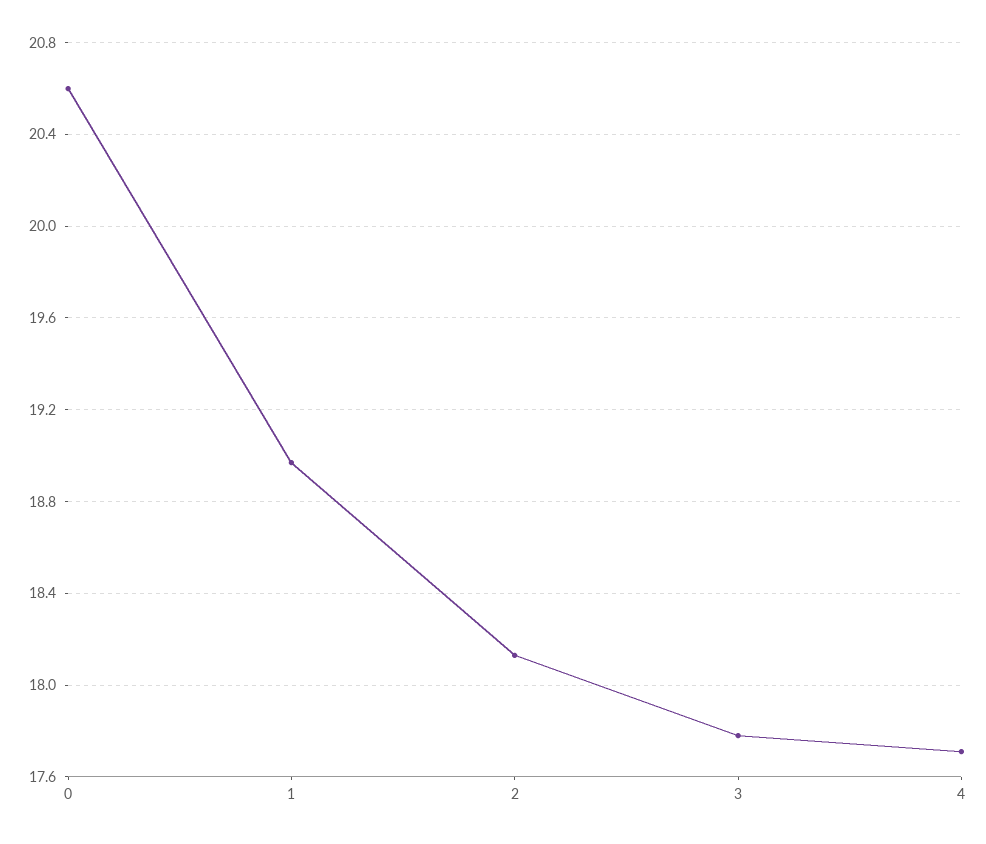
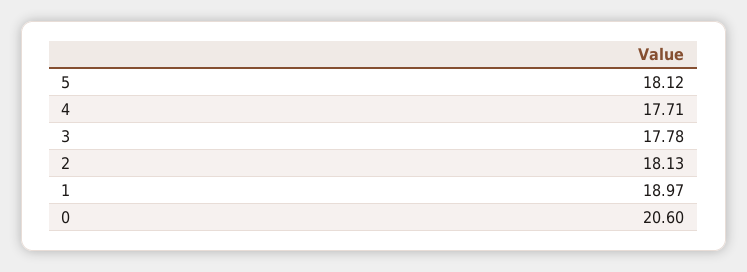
  {
    "0": 20.6,
    "1": 18.97,
    "2": 18.13,
    "3": 17.78,
-   "4": 17.71
+   "4": 17.71,
+   "5": 18.12
  }

